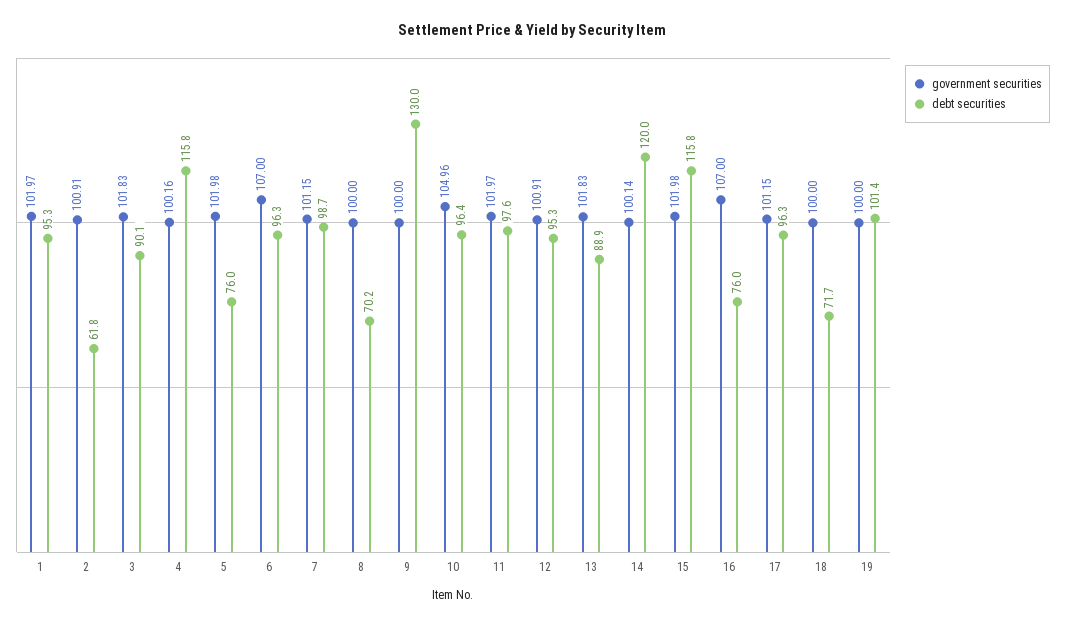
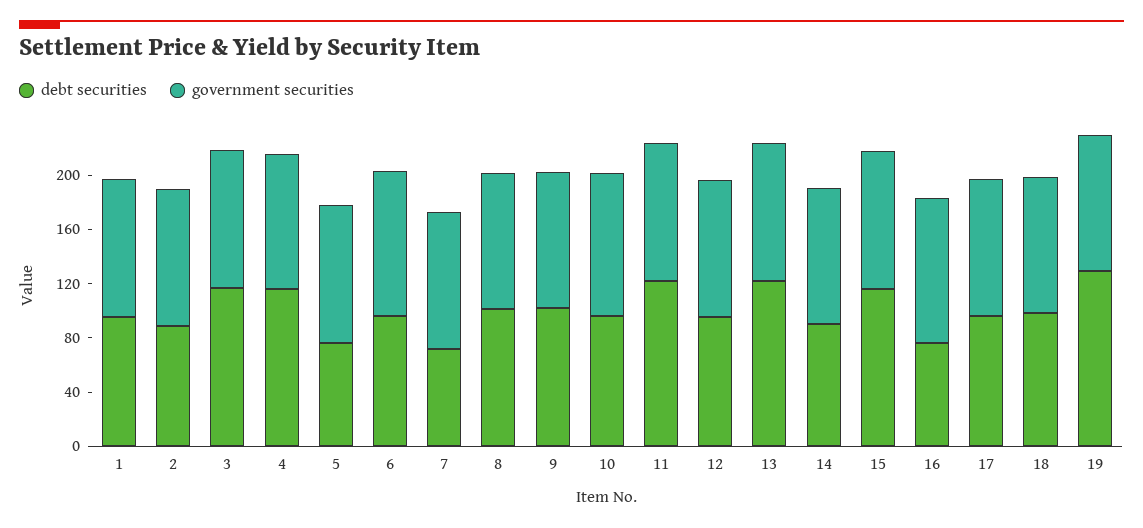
  {
    "government securities": {
      "1": 101.97,
      "2": 100.91,
      "3": 101.83,
      "4": 100.16,
      "5": 101.98,
      "6": 107,
      "7": 101.15,
      "8": 100,
      "9": 100,
      "10": 104.96,
      "11": 101.97,
      "12": 100.91,
      "13": 101.83,
      "14": 100.14,
      "15": 101.98,
      "16": 107,
      "17": 101.15,
      "18": 100,
      "19": 100
    },
    "debt securities": {
      "1": 95.3,
-     "2": 61.8,
+     "2": 90,
-     "3": 90.1,
+     "3": 120,
      "4": 115.8,
      "5": 76,
      "6": 96.3,
-     "7": 98.7,
+     "7": 70,
-     "8": 70.2,
+     "8": 100,
-     "9": 130,
+     "9": 100,
      "10": 96.4,
-     "11": 97.6,
+     "11": 120,
      "12": 95.3,
-     "13": 88.9,
+     "13": 120,
-     "14": 120,
+     "14": 90,
      "15": 115.8,
      "16": 76,
      "17": 96.3,
-     "18": 71.7,
+     "18": 100,
-     "19": 101.4
+     "19": 130
    }
  }

